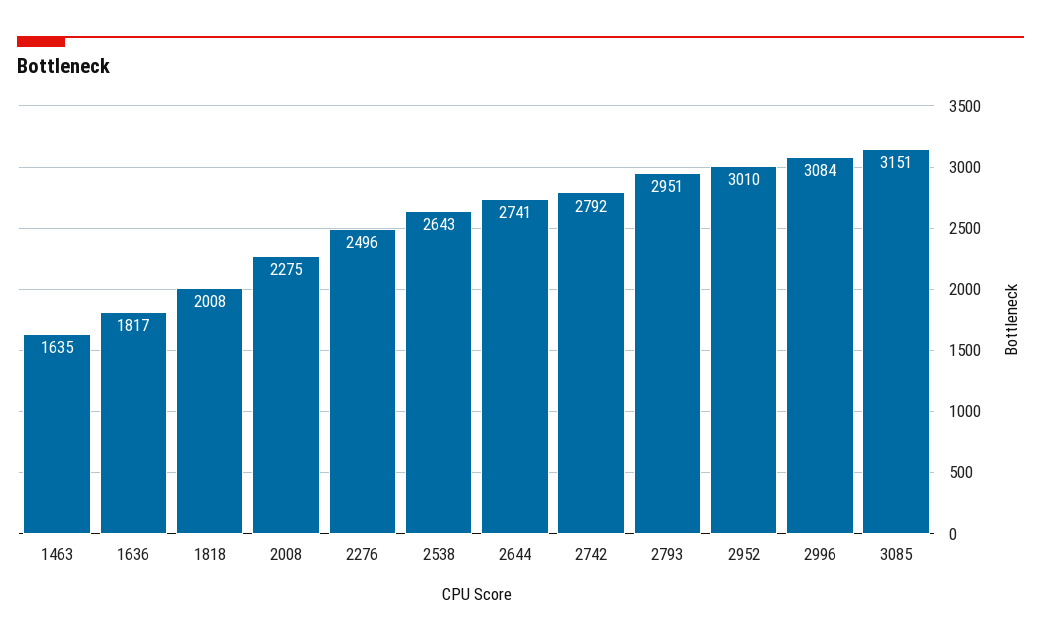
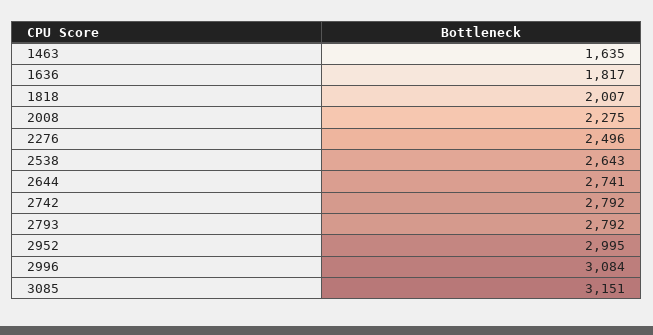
  {
    "1463": 1635,
    "1636": 1817,
-   "1818": 2008,
+   "1818": 2007,
    "2008": 2275,
    "2276": 2496,
    "2538": 2643,
    "2644": 2741,
    "2742": 2792,
-   "2793": 2951,
+   "2793": 2792,
-   "2952": 3010,
+   "2952": 2995,
    "2996": 3084,
    "3085": 3151
  }

